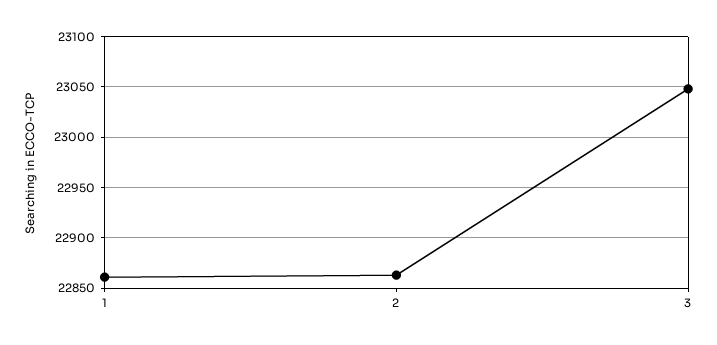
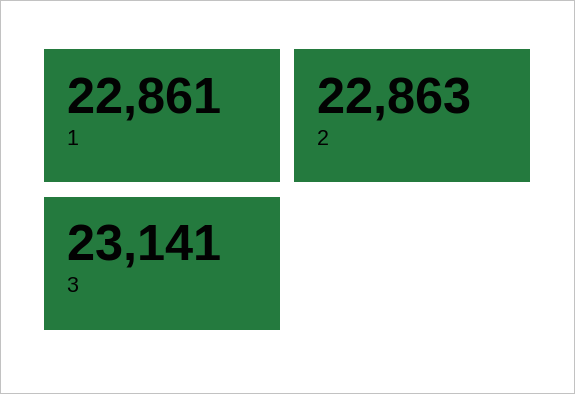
  {
    "1": 22861,
    "2": 22863,
-   "3": 23050
+   "3": 23141
  }

